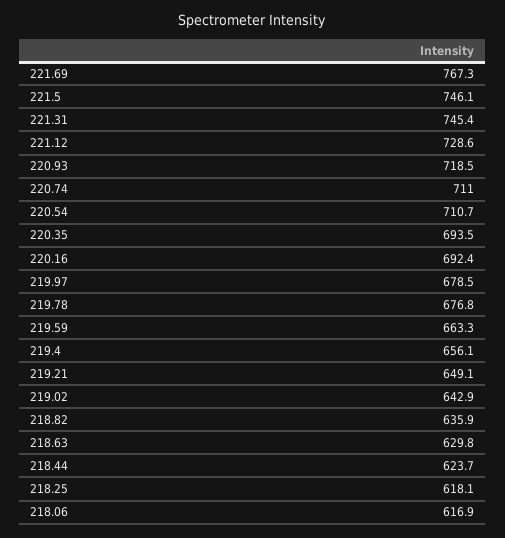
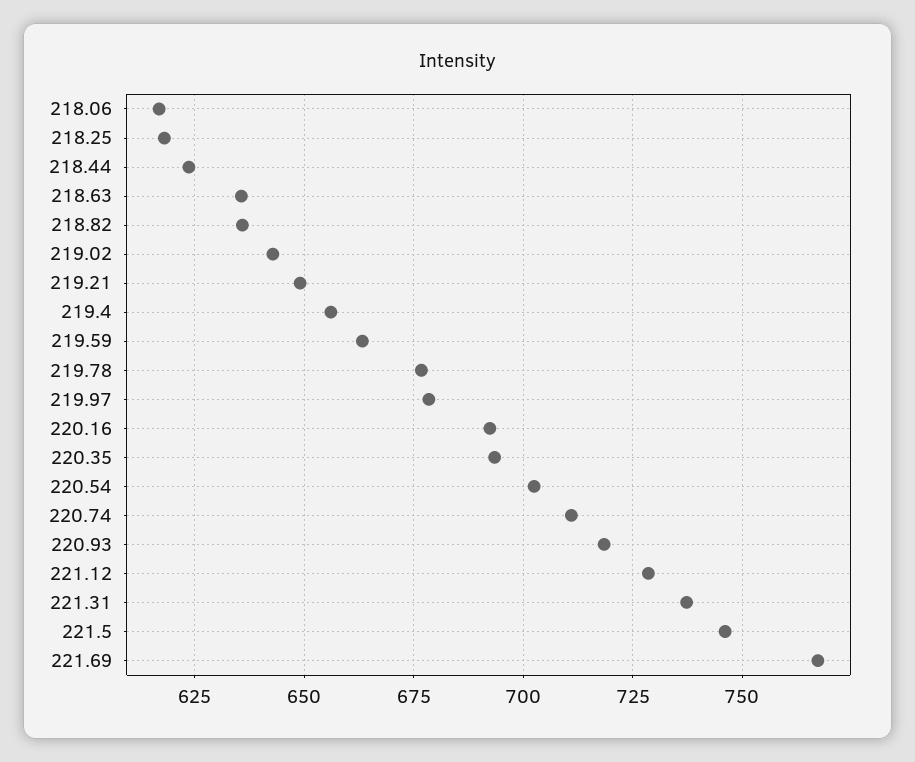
  {
    "221.69": 767.3,
    "221.5": 746.1,
-   "221.31": 745.4,
+   "221.31": 737.5,
    "221.12": 728.6,
    "220.93": 718.5,
    "220.74": 711,
-   "220.54": 710.7,
+   "220.54": 702.5,
    "220.35": 693.5,
    "220.16": 692.4,
    "219.97": 678.5,
    "219.78": 676.8,
    "219.59": 663.3,
    "219.4": 656.1,
    "219.21": 649.1,
    "219.02": 642.9,
    "218.82": 635.9,
-   "218.63": 629.8,
+   "218.63": 635,
    "218.44": 623.7,
    "218.25": 618.1,
    "218.06": 616.9
  }

